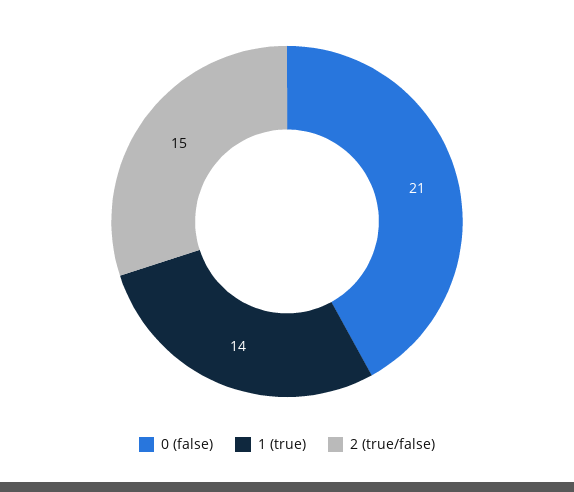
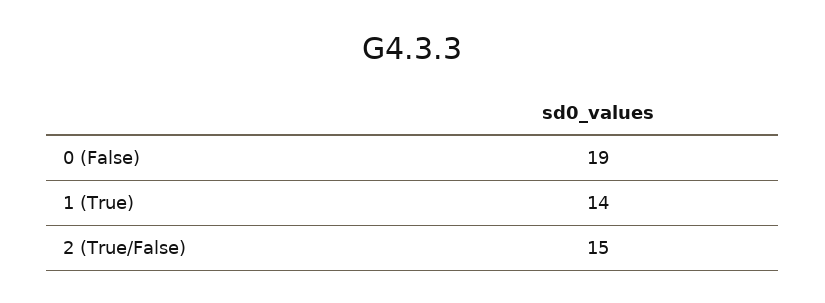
  {
-   "0 (false)": 21,
+   "0 (false)": 19,
    "1 (true)": 14,
    "2 (true/false)": 15
  }

